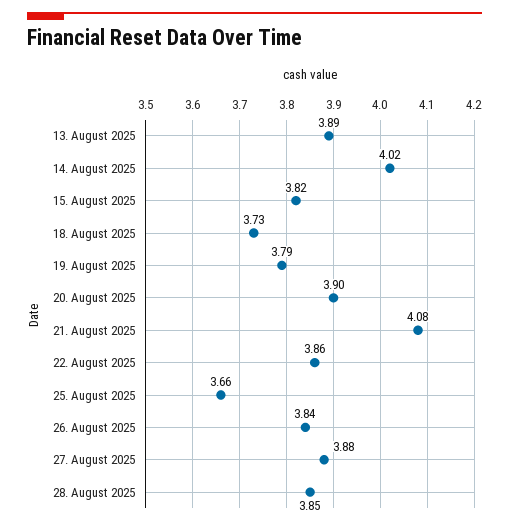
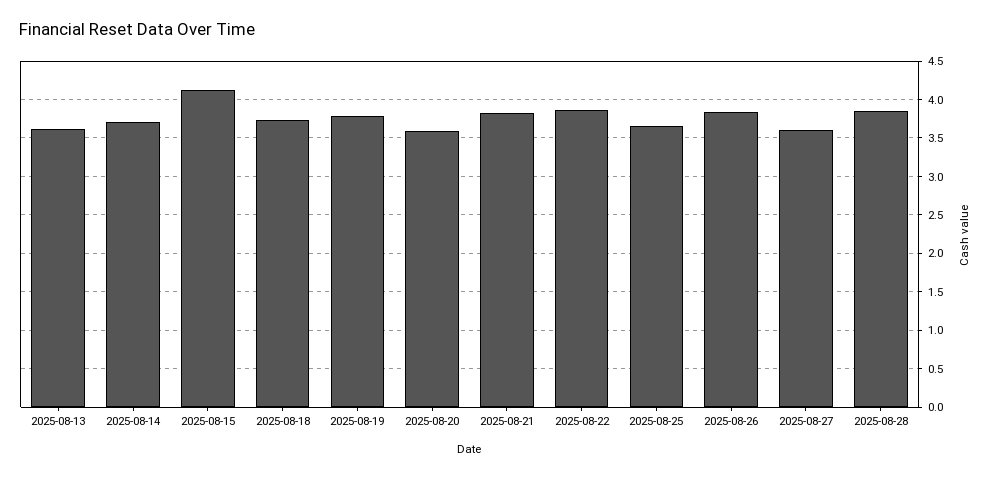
  {
-   "13. August 2025": 3.89,
+   "13. August 2025": 3.6,
-   "14. August 2025": 4.02,
+   "14. August 2025": 3.7,
-   "15. August 2025": 3.82,
+   "15. August 2025": 4.1,
    "18. August 2025": 3.73,
    "19. August 2025": 3.79,
-   "20. August 2025": 3.9,
+   "20. August 2025": 3.6,
-   "21. August 2025": 4.08,
+   "21. August 2025": 3.8,
    "22. August 2025": 3.86,
    "25. August 2025": 3.66,
    "26. August 2025": 3.84,
-   "27. August 2025": 3.88,
+   "27. August 2025": 3.6,
    "28. August 2025": 3.85
  }

